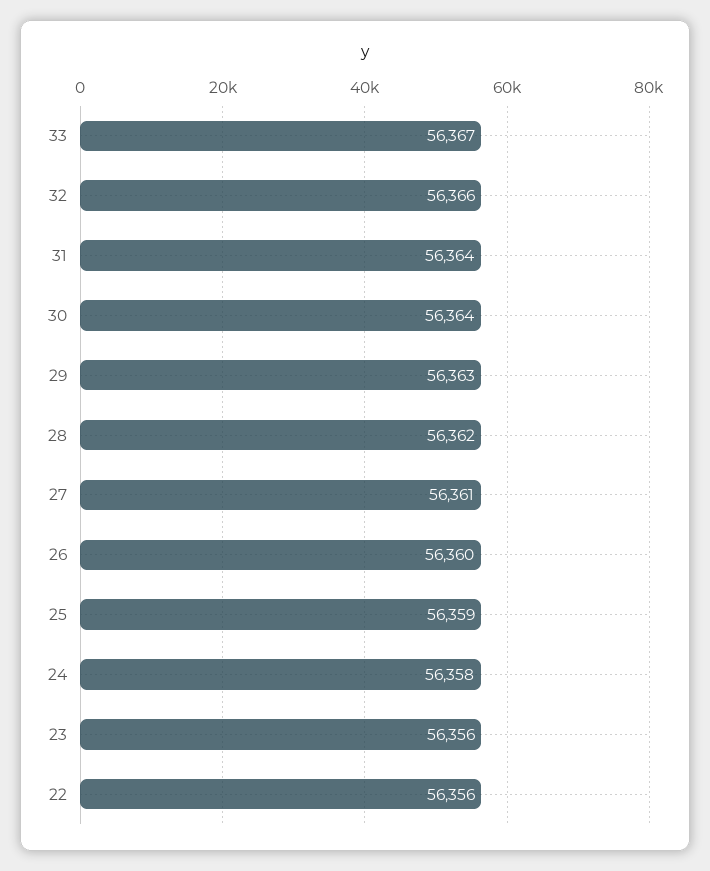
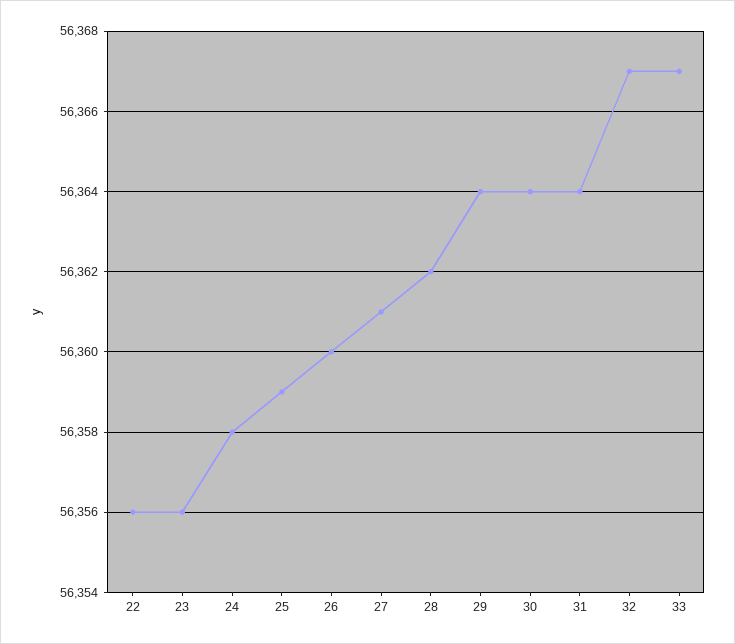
  {
    "33": 56367,
-   "32": 56366,
+   "32": 56367,
    "31": 56364,
    "30": 56364,
-   "29": 56363,
+   "29": 56364,
    "28": 56362,
    "27": 56361,
    "26": 56360,
    "25": 56359,
    "24": 56358,
    "23": 56356,
    "22": 56356
  }

